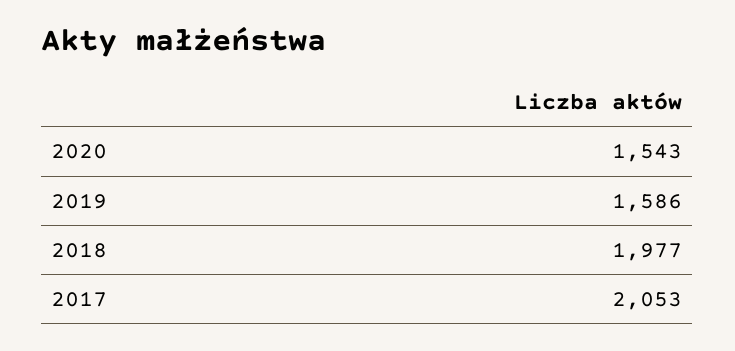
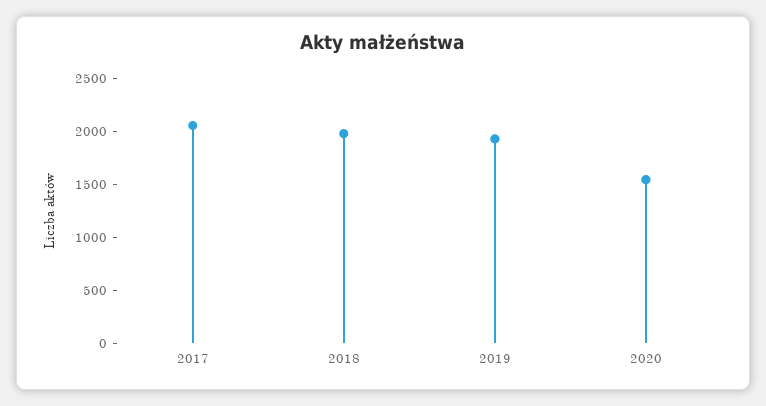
  {
    "2020": 1543,
-   "2019": 1586,
+   "2019": 1900,
    "2018": 1977,
    "2017": 2053
  }

